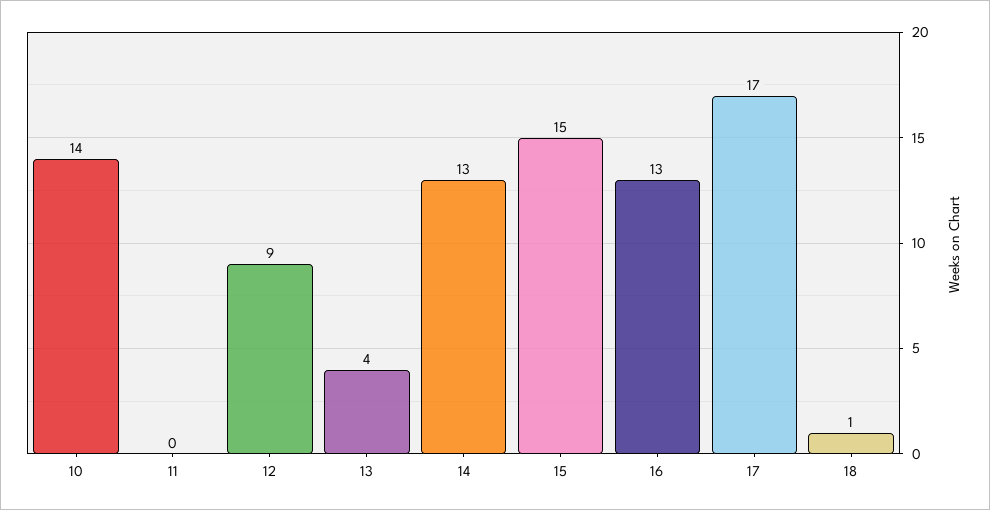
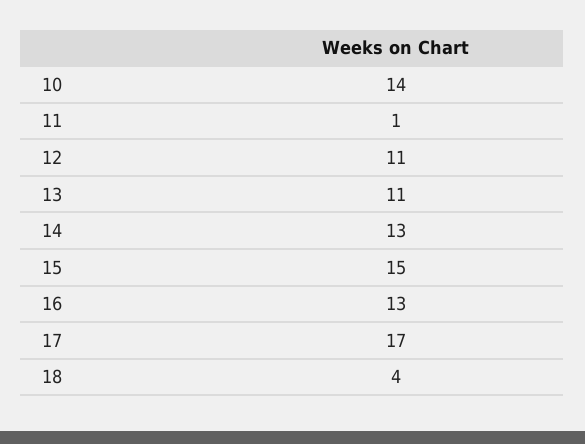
  {
    "10": 14,
-   "11": 0,
+   "11": 1,
-   "12": 9,
+   "12": 11,
-   "13": 4,
+   "13": 11,
    "14": 13,
    "15": 15,
    "16": 13,
    "17": 17,
-   "18": 1
+   "18": 4
  }

